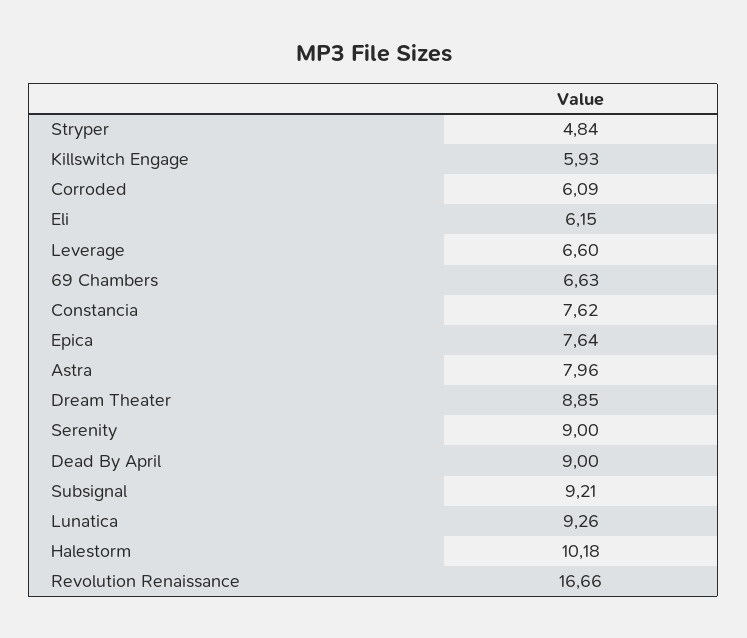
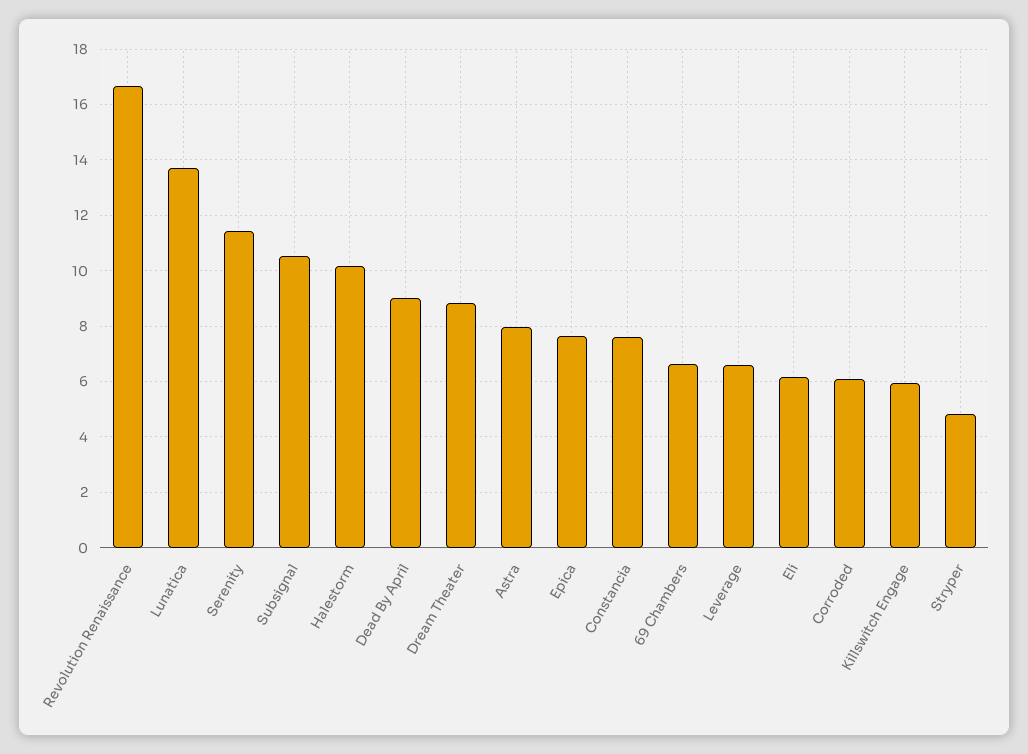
  {
    "Stryper": 4.84,
    "Killswitch Engage": 5.93,
    "Corroded": 6.09,
    "Eli": 6.15,
    "Leverage": 6.6,
    "69 Chambers": 6.63,
    "Constancia": 7.62,
    "Epica": 7.64,
    "Astra": 7.96,
    "Dream Theater": 8.85,
-   "Serenity": 9,
+   "Serenity": 11.5,
    "Dead By April": 9,
-   "Subsignal": 9.21,
+   "Subsignal": 10.5,
-   "Lunatica": 9.26,
+   "Lunatica": 13.75,
    "Halestorm": 10.18,
    "Revolution Renaissance": 16.66
  }

